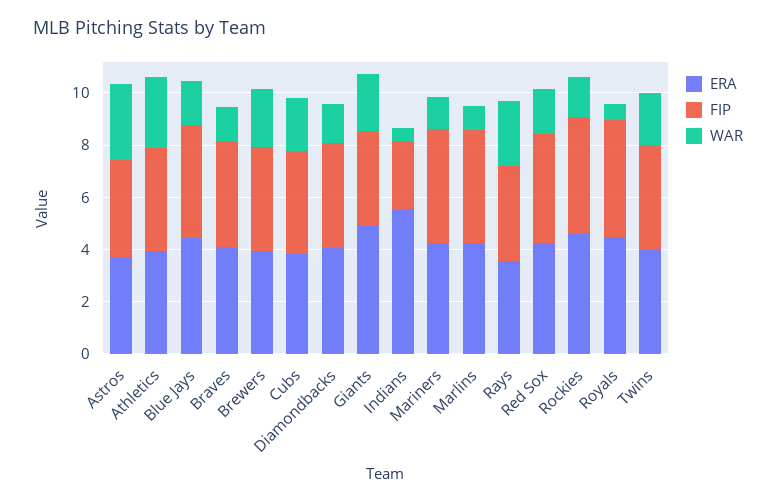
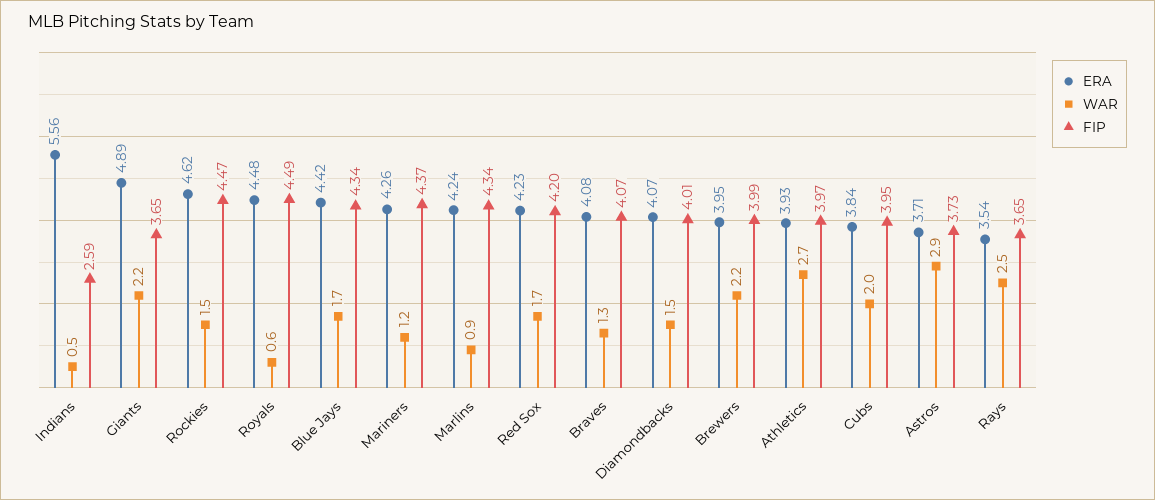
  {
    "ERA": {
      "Astros": 3.71,
      "Athletics": 3.93,
      "Blue Jays": 4.42,
      "Braves": 4.08,
      "Brewers": 3.95,
      "Cubs": 3.84,
      "Diamondbacks": 4.07,
      "Giants": 4.89,
      "Indians": 5.56,
      "Mariners": 4.26,
      "Marlins": 4.24,
      "Rays": 3.54,
      "Red Sox": 4.23,
      "Rockies": 4.62,
-     "Royals": 4.48,
+     "Royals": 4.48
-     "Twins": 4
    },
    "FIP": {
      "Astros": 3.73,
      "Athletics": 3.97,
      "Blue Jays": 4.34,
      "Braves": 4.07,
      "Brewers": 3.99,
      "Cubs": 3.95,
      "Diamondbacks": 4.01,
      "Giants": 3.65,
      "Indians": 2.59,
      "Mariners": 4.37,
      "Marlins": 4.34,
      "Rays": 3.65,
      "Red Sox": 4.2,
      "Rockies": 4.47,
-     "Royals": 4.49,
+     "Royals": 4.49
-     "Twins": 4
    },
    "WAR": {
      "Astros": 2.9,
      "Athletics": 2.7,
      "Blue Jays": 1.7,
      "Braves": 1.3,
      "Brewers": 2.2,
      "Cubs": 2,
      "Diamondbacks": 1.5,
      "Giants": 2.2,
      "Indians": 0.5,
      "Mariners": 1.2,
      "Marlins": 0.9,
      "Rays": 2.5,
      "Red Sox": 1.7,
      "Rockies": 1.5,
-     "Royals": 0.6,
+     "Royals": 0.6
-     "Twins": 2
    }
  }

